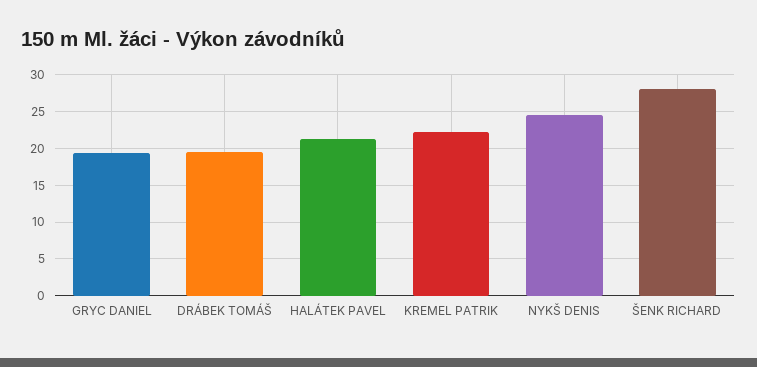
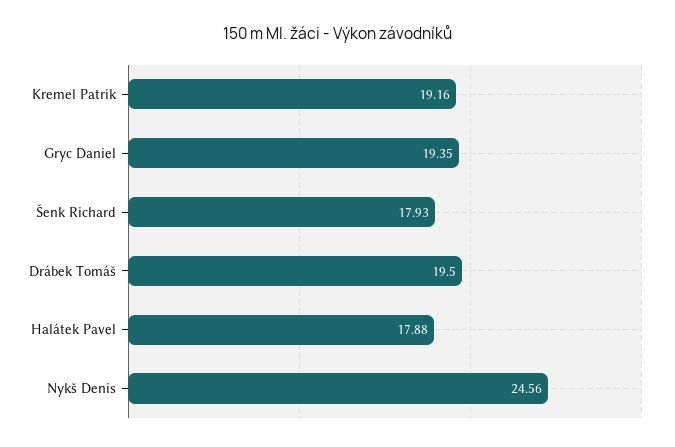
  {
    "GRYC DANIEL": 19.35,
    "DRÁBEK TOMÁŠ": 19.5,
-   "HALÁTEK PAVEL": 21,
+   "HALÁTEK PAVEL": 17.88,
-   "KREMEL PATRIK": 22,
+   "KREMEL PATRIK": 19.16,
    "NYKŠ DENIS": 24.56,
-   "ŠENK RICHARD": 28
+   "ŠENK RICHARD": 17.93
  }

